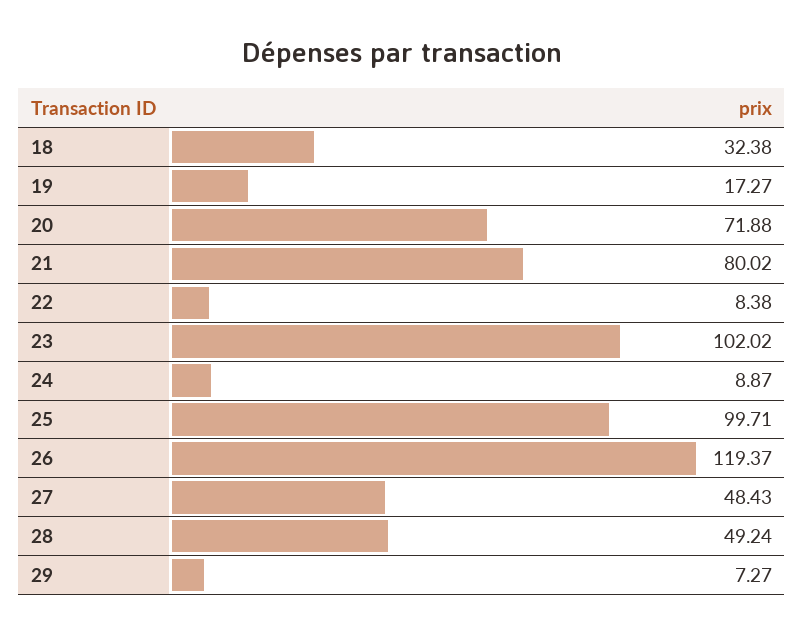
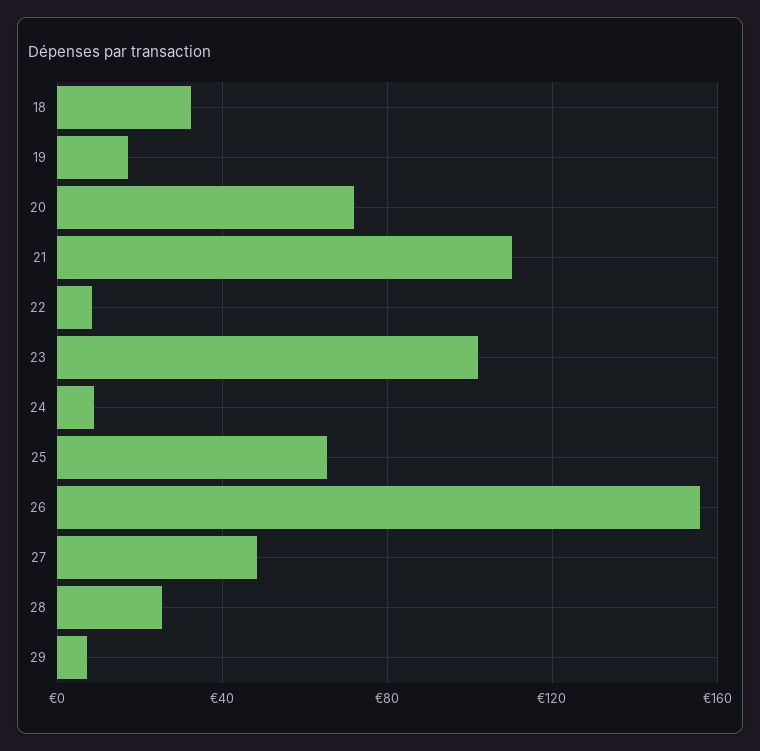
  {
    "18": 32.38,
    "19": 17.27,
    "20": 71.88,
-   "21": 80.02,
+   "21": 110,
    "22": 8.38,
    "23": 102.02,
    "24": 8.87,
-   "25": 99.71,
+   "25": 65,
-   "26": 119.37,
+   "26": 155,
    "27": 48.43,
-   "28": 49.24,
+   "28": 25,
    "29": 7.27
  }

